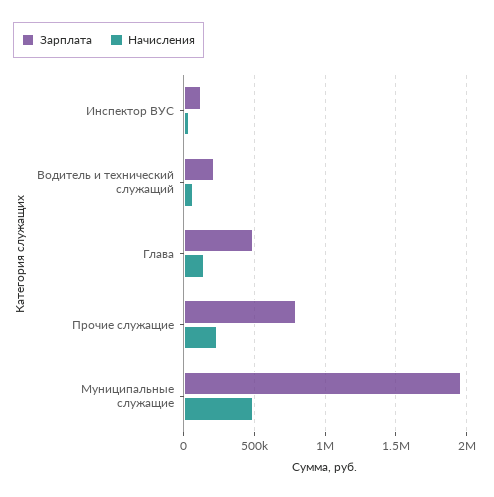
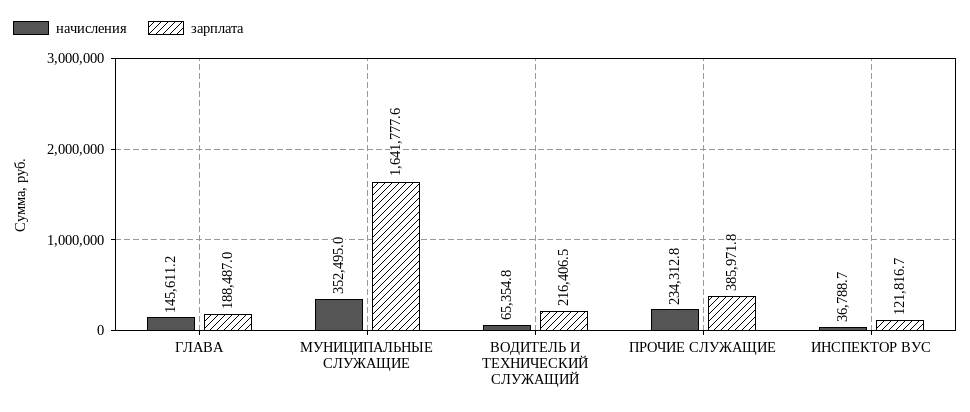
  {
    "Зарплата": {
      "Инспектор ВУС": 121816.7,
      "Водитель и технический служащий": 216406.5,
-     "Глава": 500000,
+     "Глава": 188487,
-     "Прочие служащие": 800000,
+     "Прочие служащие": 385971.8,
-     "Муниципальные служащие": 1950000
+     "Муниципальные служащие": 1641777.6
    },
    "Начисления": {
      "Инспектор ВУС": 36788.7,
      "Водитель и технический служащий": 65354.8,
      "Глава": 145611.2,
      "Прочие служащие": 234312.8,
-     "Муниципальные служащие": 500000
+     "Муниципальные служащие": 352495
    }
  }

